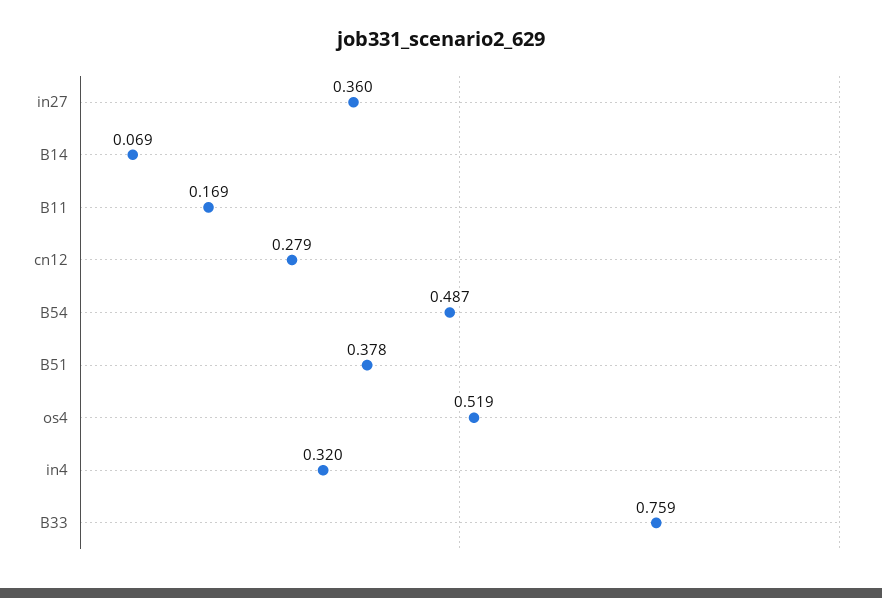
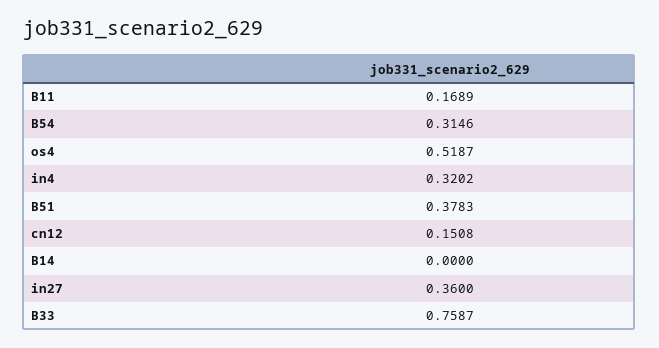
  {
    "in27": 0.36,
-   "B14": 0.069,
+   "B14": 0,
    "B11": 0.1689,
-   "cn12": 0.279,
+   "cn12": 0.1508,
-   "B54": 0.487,
+   "B54": 0.3146,
    "B51": 0.3783,
    "os4": 0.5187,
    "in4": 0.3202,
    "B33": 0.7587
  }

